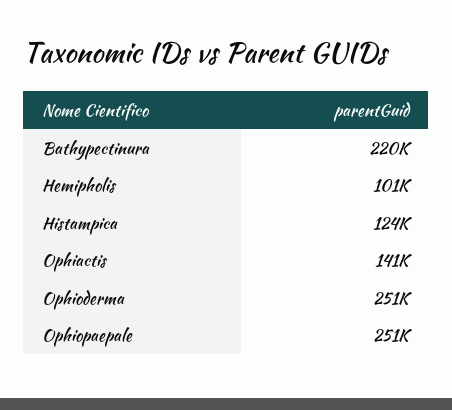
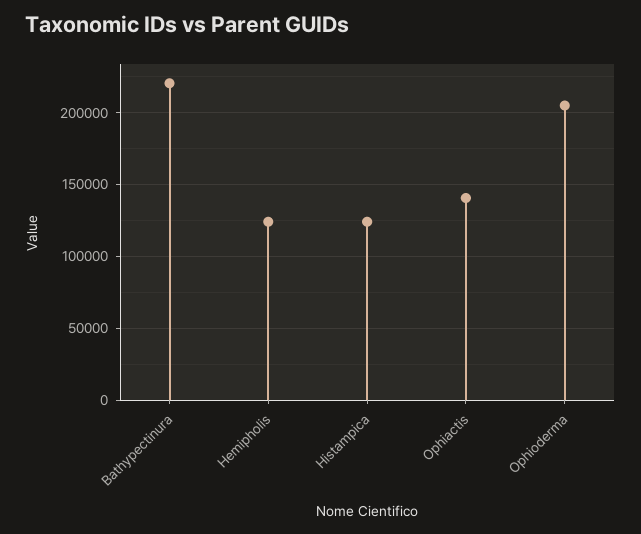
  {
    "Bathypectinura": 220000,
-   "Hemipholis": 101000,
+   "Hemipholis": 125000,
    "Histampica": 124000,
    "Ophiactis": 141000,
-   "Ophioderma": 251000,
+   "Ophioderma": 205000
-   "Ophiopaepale": 251000
  }

